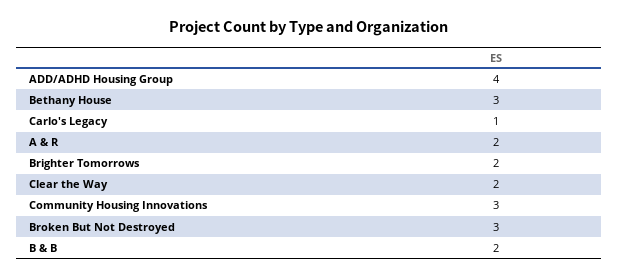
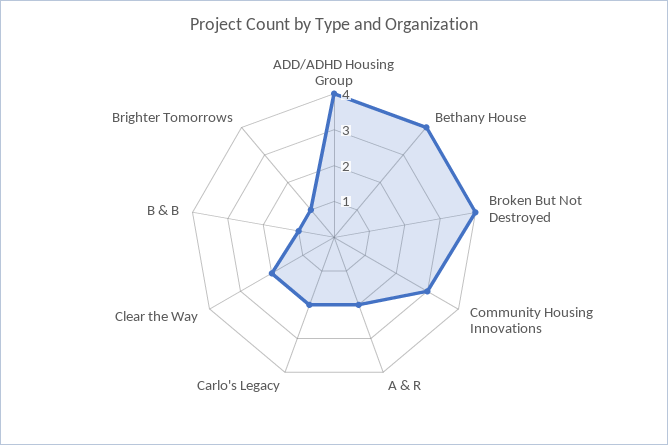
  {
    "ADD/ADHD Housing Group": 4,
-   "Bethany House": 3,
+   "Bethany House": 4,
-   "Carlo's Legacy": 1,
+   "Carlo's Legacy": 2,
    "A & R": 2,
-   "Brighter Tomorrows": 2,
+   "Brighter Tomorrows": 1,
    "Clear the Way": 2,
    "Community Housing Innovations": 3,
-   "Broken But Not Destroyed": 3,
+   "Broken But Not Destroyed": 4,
-   "B & B": 2
+   "B & B": 1
  }

